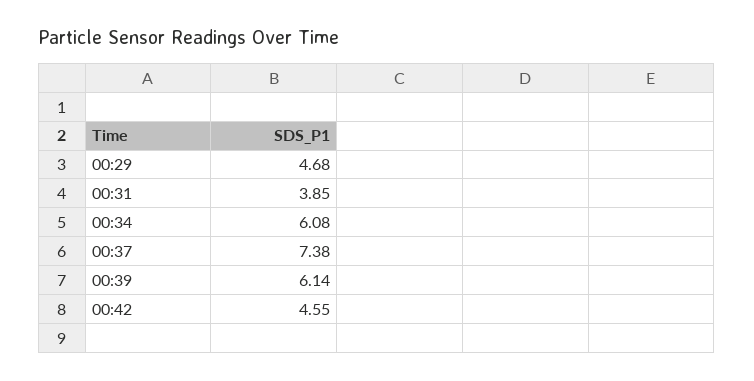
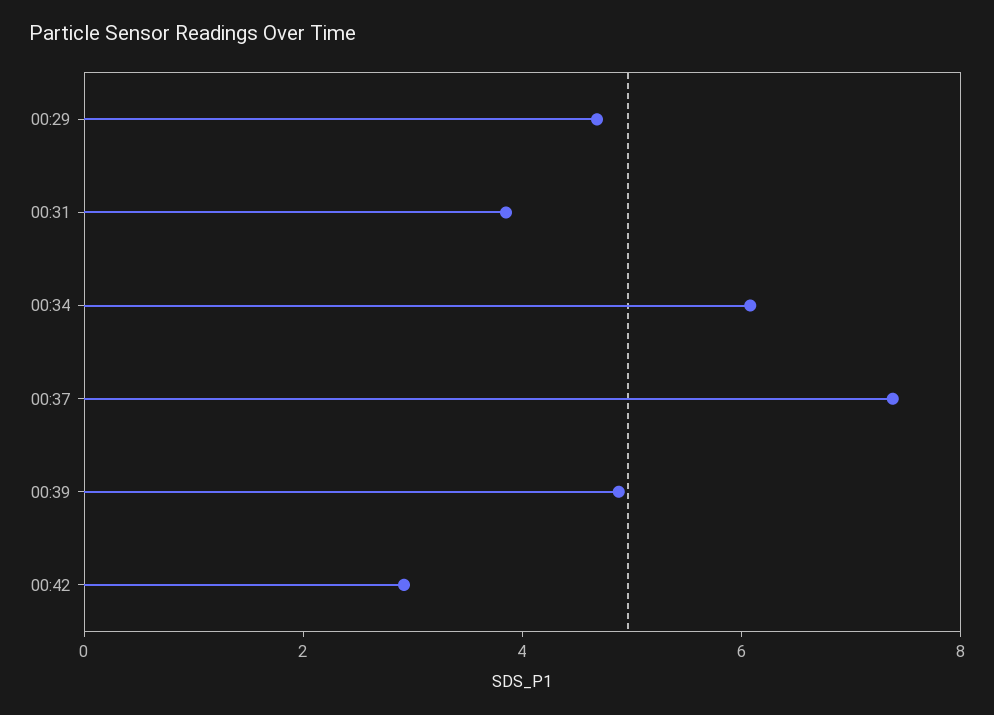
  {
    "00:29": 4.68,
    "00:31": 3.85,
    "00:34": 6.08,
    "00:37": 7.38,
-   "00:39": 6.14,
+   "00:39": 5,
-   "00:42": 4.55
+   "00:42": 3
  }

